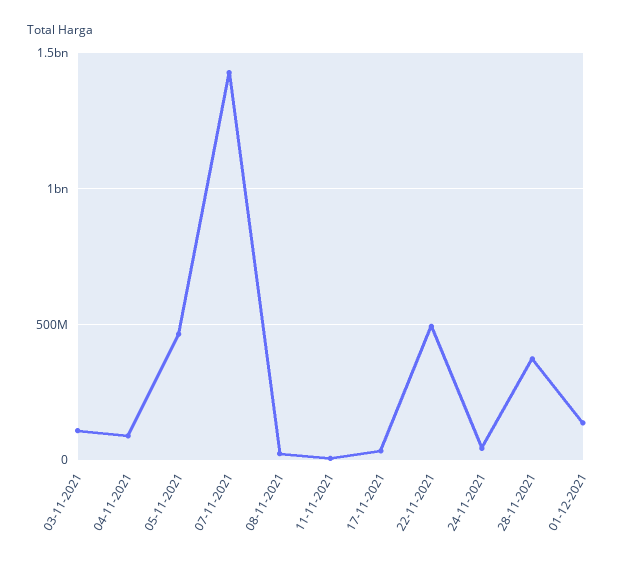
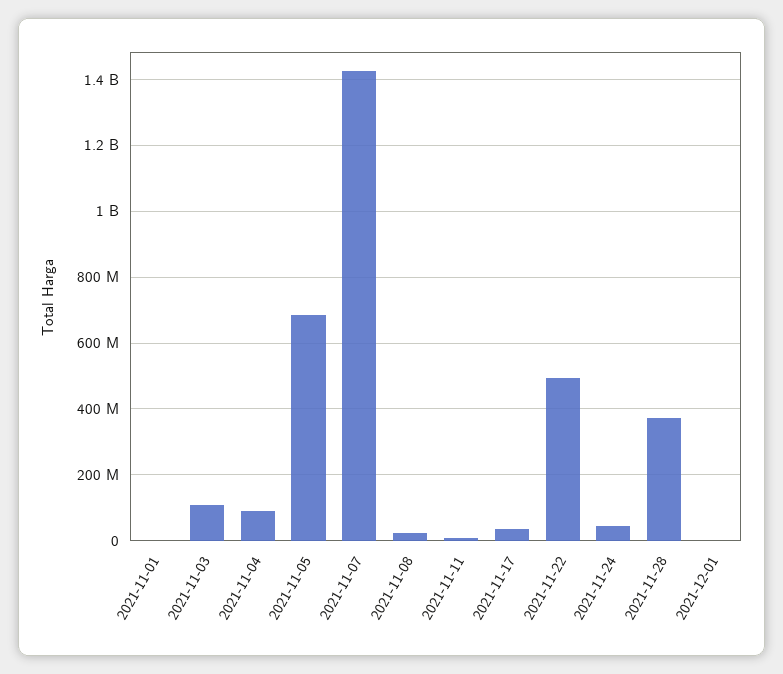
  {
    "03-11-2021": 100000000,
    "04-11-2021": 100000000,
-   "05-11-2021": 450000000,
+   "05-11-2021": 680000000,
    "07-11-2021": 1420000000,
    "08-11-2021": 20000000,
    "11-11-2021": 0,
    "17-11-2021": 40000000,
    "22-11-2021": 500000000,
    "24-11-2021": 40000000,
    "28-11-2021": 380000000,
-   "01-12-2021": 150000000
+   "01-12-2021": 0,
+   "2021-11-01": 0
  }

